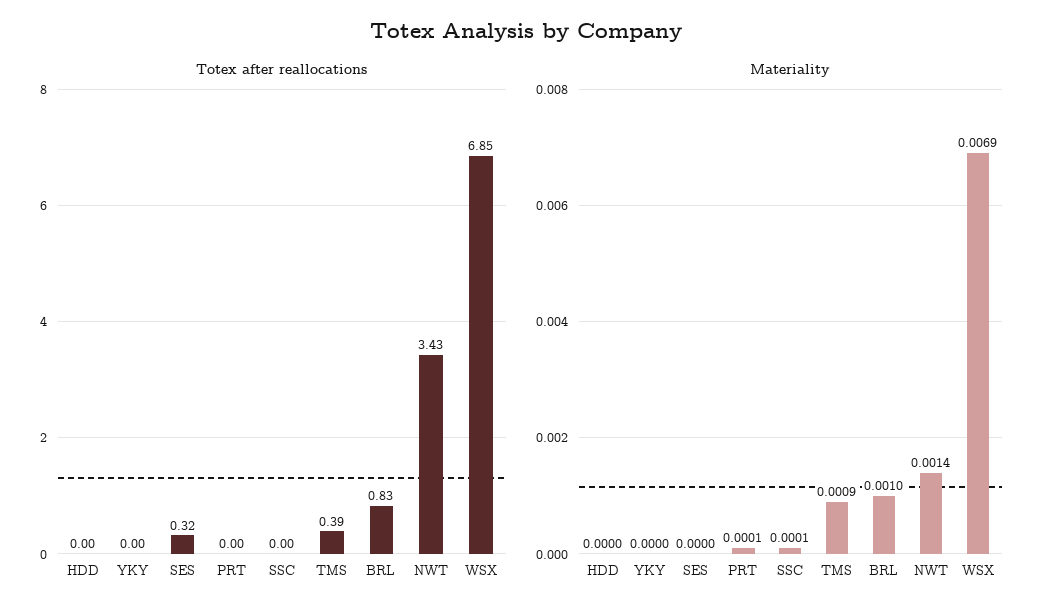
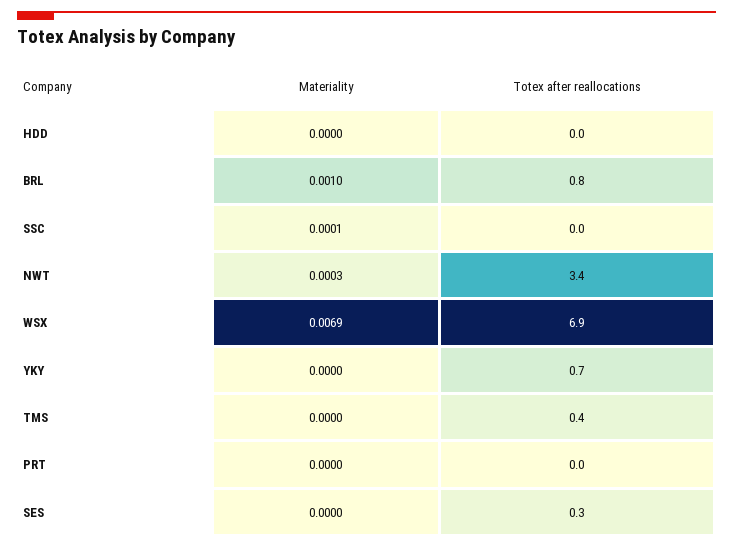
  {
    "Totex after reallocations": {
      "HDD": 0,
-     "YKY": 0,
+     "YKY": 0.7,
      "SES": 0.32,
      "PRT": 0,
      "SSC": 0,
      "TMS": 0.39,
      "BRL": 0.83,
      "NWT": 3.43,
      "WSX": 6.85
    },
    "Materiality": {
      "HDD": 0,
      "YKY": 0,
      "SES": 0,
-     "PRT": 0.0001,
+     "PRT": 0,
      "SSC": 0.0001,
-     "TMS": 0.0009,
+     "TMS": 0,
      "BRL": 0.001,
-     "NWT": 0.0014,
+     "NWT": 0.0003,
      "WSX": 0.0069
    }
  }

